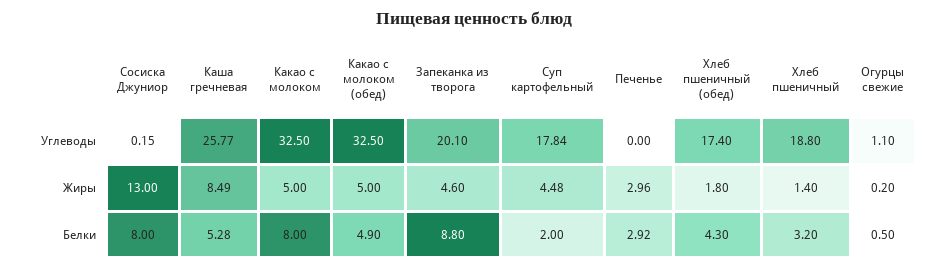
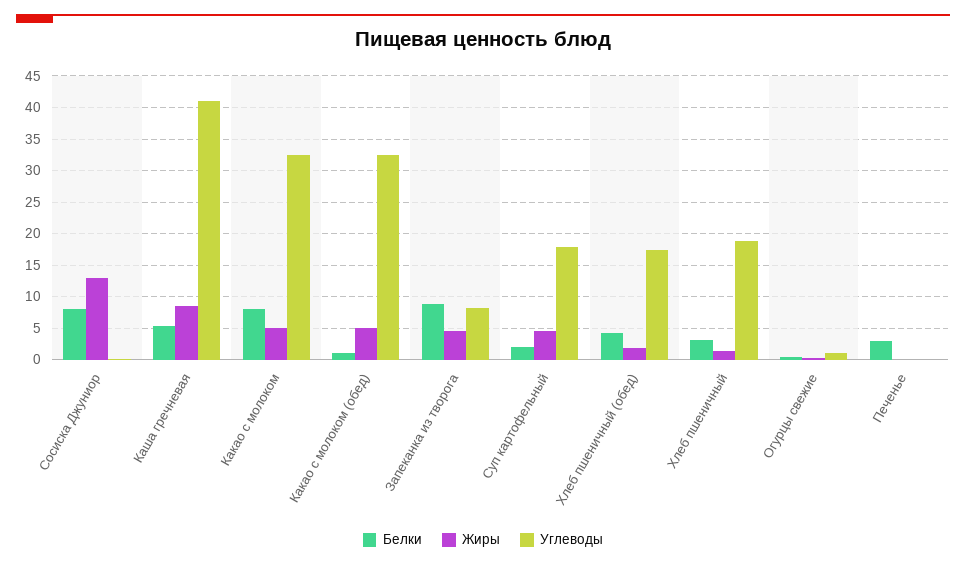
  {
    "Углеводы": {
      "Сосиска Джуниор": 0.15,
-     "Каша гречневая": 25.77,
+     "Каша гречневая": 41,
      "Какао с молоком": 32.5,
      "Какао с молоком (обед)": 32.5,
-     "Запеканка из творога": 20.1,
+     "Запеканка из творога": 8,
      "Суп картофельный": 17.84,
      "Печенье": 0,
      "Хлеб пшеничный (обед)": 17.4,
      "Хлеб пшеничный": 18.8,
      "Огурцы свежие": 1.1
    },
    "Жиры": {
      "Сосиска Джуниор": 13,
      "Каша гречневая": 8.49,
      "Какао с молоком": 5,
      "Какао с молоком (обед)": 5,
      "Запеканка из творога": 4.6,
      "Суп картофельный": 4.48,
-     "Печенье": 2.96,
+     "Печенье": 0,
      "Хлеб пшеничный (обед)": 1.8,
      "Хлеб пшеничный": 1.4,
      "Огурцы свежие": 0.2
    },
    "Белки": {
      "Сосиска Джуниор": 8,
      "Каша гречневая": 5.28,
      "Какао с молоком": 8,
-     "Какао с молоком (обед)": 4.9,
+     "Какао с молоком (обед)": 1,
      "Запеканка из творога": 8.8,
      "Суп картофельный": 2,
      "Печенье": 2.92,
      "Хлеб пшеничный (обед)": 4.3,
      "Хлеб пшеничный": 3.2,
      "Огурцы свежие": 0.5
    }
  }

